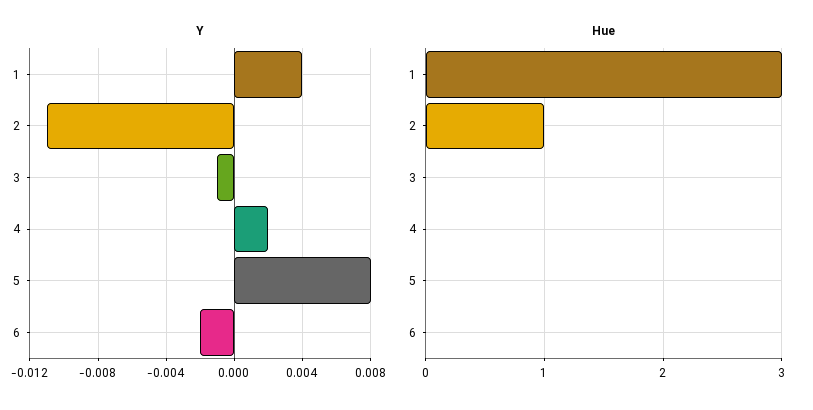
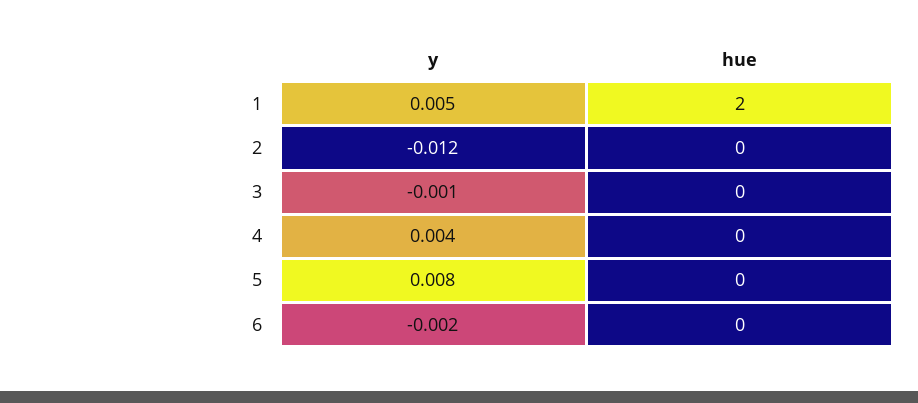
  {
    "Y": {
-     "1": 0.004,
+     "1": 0.005,
-     "2": -0.011,
+     "2": -0.012,
      "3": -0.001,
-     "4": 0.002,
+     "4": 0.004,
      "5": 0.008,
      "6": -0.002
    },
    "Hue": {
-     "1": 3,
+     "1": 2,
-     "2": 1,
+     "2": 0,
      "3": 0,
      "4": 0,
      "5": 0,
      "6": 0
    }
  }

